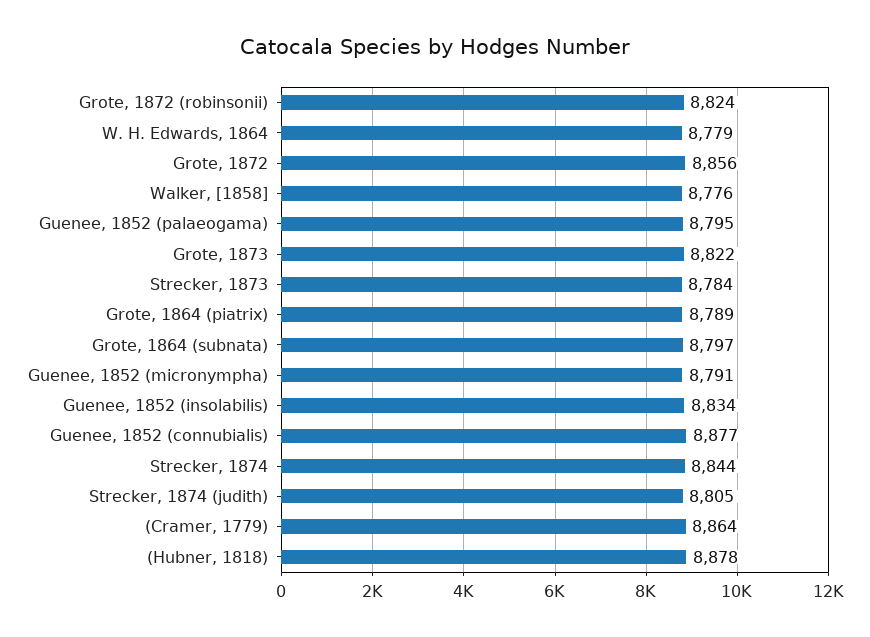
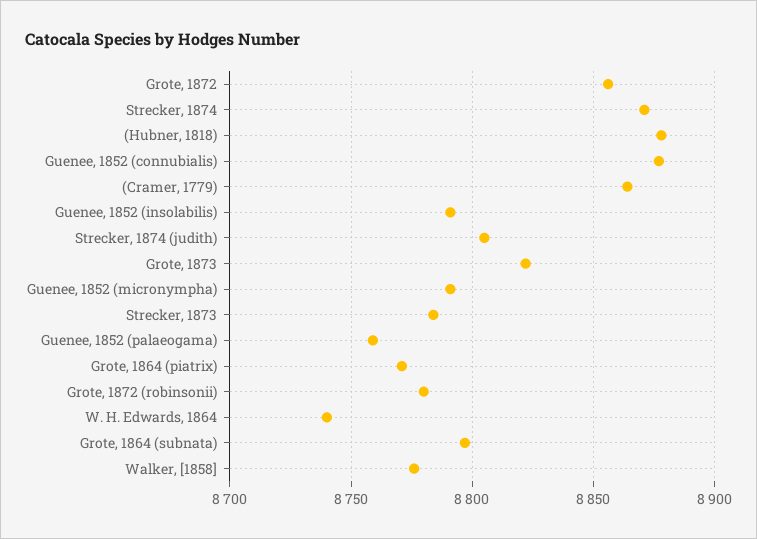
  {
-   "Grote, 1872 (robinsonii)": 8824,
+   "Grote, 1872 (robinsonii)": 8780,
-   "W. H. Edwards, 1864": 8779,
+   "W. H. Edwards, 1864": 8740,
    "Grote, 1872": 8856,
    "Walker, [1858]": 8776,
-   "Guenee, 1852 (palaeogama)": 8795,
+   "Guenee, 1852 (palaeogama)": 8760,
    "Grote, 1873": 8822,
    "Strecker, 1873": 8784,
-   "Grote, 1864 (piatrix)": 8789,
+   "Grote, 1864 (piatrix)": 8770,
    "Grote, 1864 (subnata)": 8797,
    "Guenee, 1852 (micronympha)": 8791,
-   "Guenee, 1852 (insolabilis)": 8834,
+   "Guenee, 1852 (insolabilis)": 8790,
    "Guenee, 1852 (connubialis)": 8877,
-   "Strecker, 1874": 8844,
+   "Strecker, 1874": 8870,
    "Strecker, 1874 (judith)": 8805,
    "(Cramer, 1779)": 8864,
    "(Hubner, 1818)": 8878
  }

